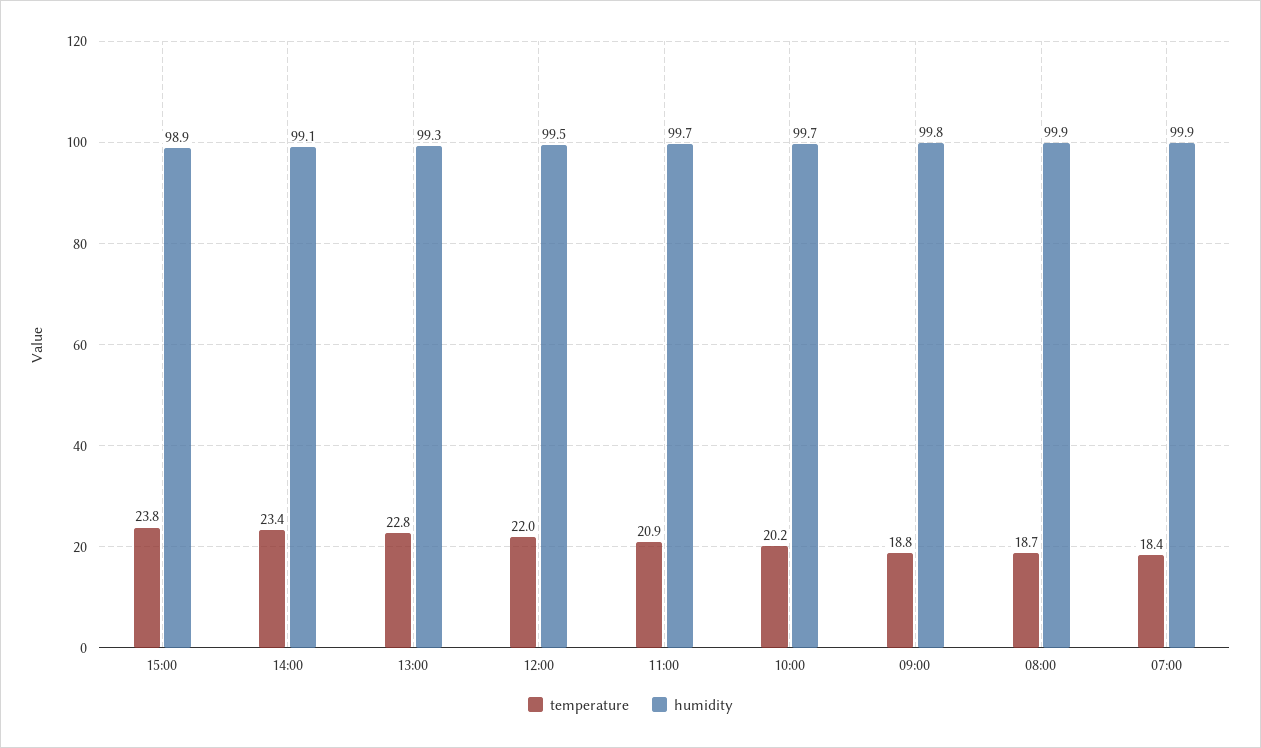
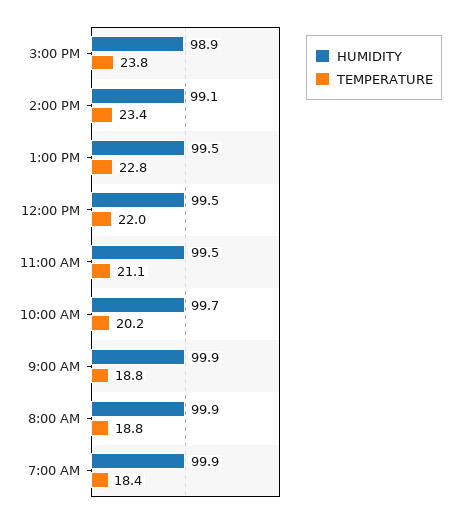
  {
    "temperature": {
      "15:00": 23.8,
      "14:00": 23.4,
      "13:00": 22.8,
      "12:00": 22,
-     "11:00": 20.9,
+     "11:00": 21.1,
      "10:00": 20.2,
      "09:00": 18.8,
-     "08:00": 18.7,
+     "08:00": 18.8,
      "07:00": 18.4
    },
    "humidity": {
      "15:00": 98.9,
      "14:00": 99.1,
-     "13:00": 99.3,
+     "13:00": 99.5,
      "12:00": 99.5,
-     "11:00": 99.7,
+     "11:00": 99.5,
      "10:00": 99.7,
-     "09:00": 99.8,
+     "09:00": 99.9,
      "08:00": 99.9,
      "07:00": 99.9
    }
  }

